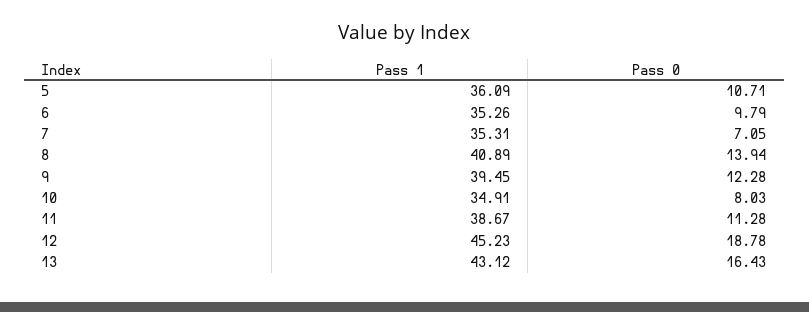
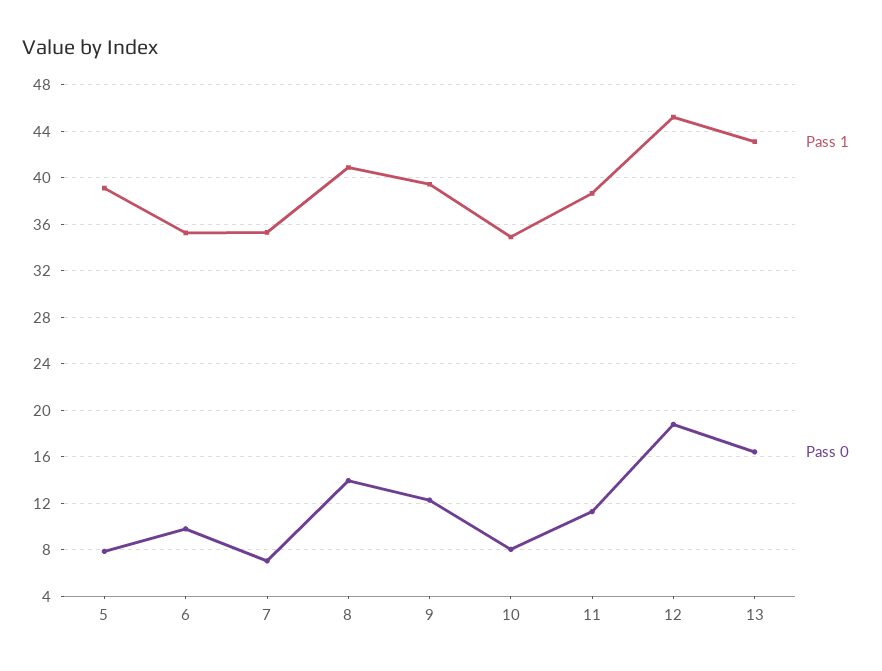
  {
    "Pass 1": {
-     "5": 36.09,
+     "5": 39,
      "6": 35.26,
      "7": 35.31,
      "8": 40.89,
      "9": 39.45,
      "10": 34.91,
      "11": 38.67,
      "12": 45.23,
      "13": 43.12
    },
    "Pass 0": {
-     "5": 10.71,
+     "5": 8,
      "6": 9.79,
      "7": 7.05,
      "8": 13.94,
      "9": 12.28,
      "10": 8.03,
      "11": 11.28,
      "12": 18.78,
      "13": 16.43
    }
  }

